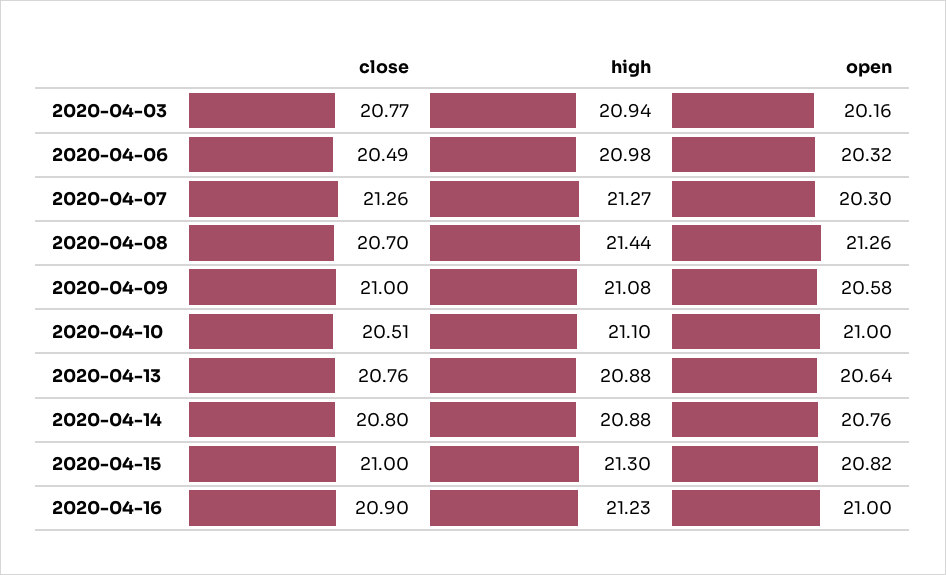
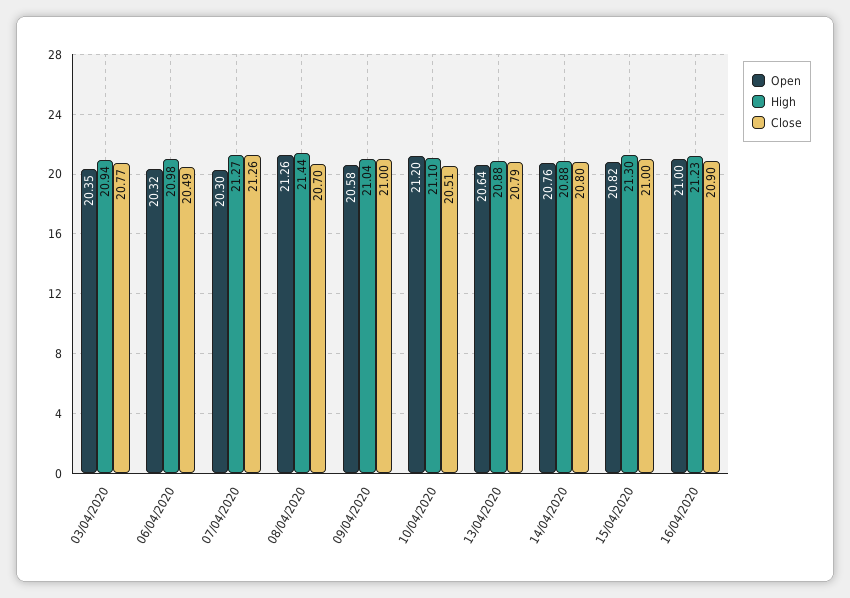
  {
    "close": {
      "2020-04-03": 20.77,
      "2020-04-06": 20.49,
      "2020-04-07": 21.26,
      "2020-04-08": 20.7,
      "2020-04-09": 21,
      "2020-04-10": 20.51,
-     "2020-04-13": 20.76,
+     "2020-04-13": 20.79,
      "2020-04-14": 20.8,
      "2020-04-15": 21,
      "2020-04-16": 20.9
    },
    "high": {
      "2020-04-03": 20.94,
      "2020-04-06": 20.98,
      "2020-04-07": 21.27,
      "2020-04-08": 21.44,
-     "2020-04-09": 21.08,
+     "2020-04-09": 21.04,
      "2020-04-10": 21.1,
      "2020-04-13": 20.88,
      "2020-04-14": 20.88,
      "2020-04-15": 21.3,
      "2020-04-16": 21.23
    },
    "open": {
-     "2020-04-03": 20.16,
+     "2020-04-03": 20.35,
      "2020-04-06": 20.32,
      "2020-04-07": 20.3,
      "2020-04-08": 21.26,
      "2020-04-09": 20.58,
-     "2020-04-10": 21,
+     "2020-04-10": 21.2,
      "2020-04-13": 20.64,
      "2020-04-14": 20.76,
      "2020-04-15": 20.82,
      "2020-04-16": 21
    }
  }

